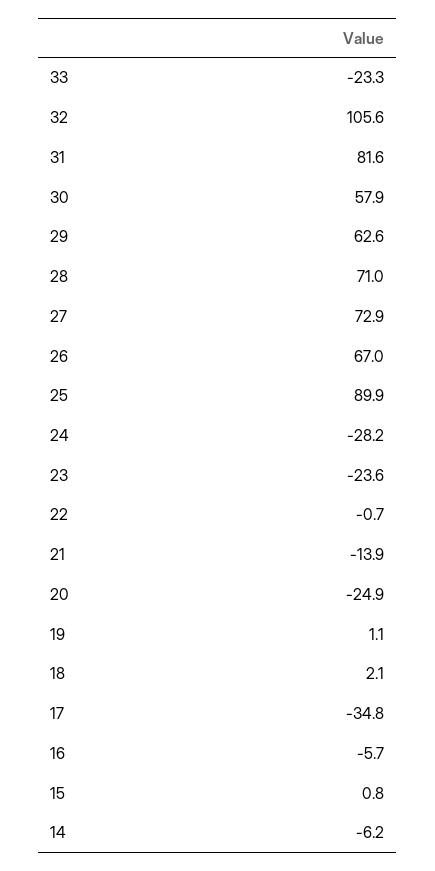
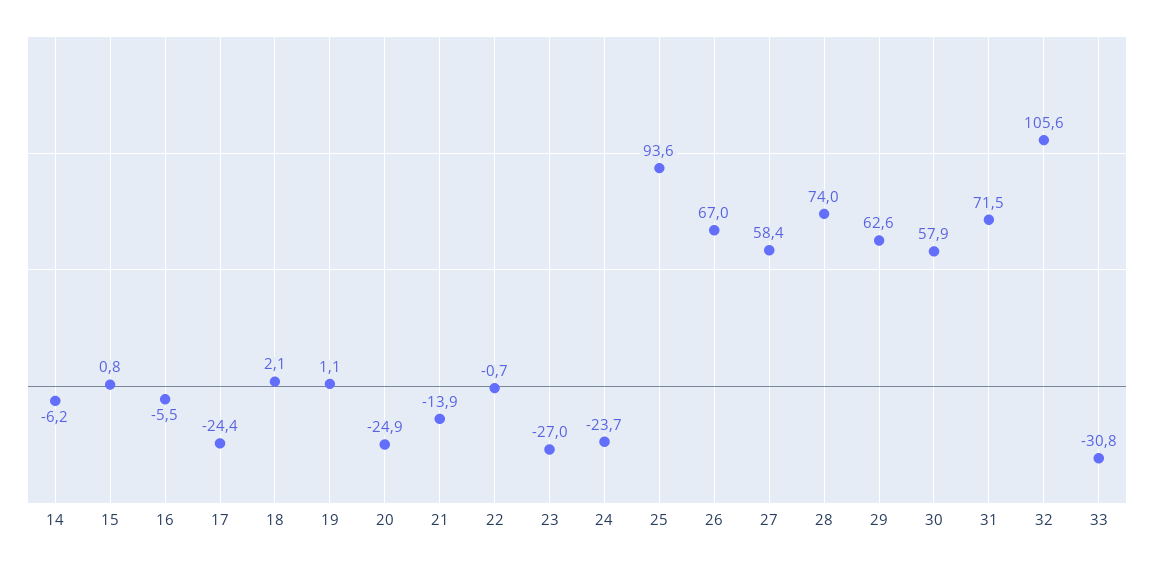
  {
-   "33": -23.3,
+   "33": -30.8,
    "32": 105.6,
-   "31": 81.6,
+   "31": 71.5,
    "30": 57.9,
    "29": 62.6,
-   "28": 71,
+   "28": 74,
-   "27": 72.9,
+   "27": 58.4,
    "26": 67,
-   "25": 89.9,
+   "25": 93.6,
-   "24": -28.2,
+   "24": -23.7,
-   "23": -23.6,
+   "23": -27,
    "22": -0.7,
    "21": -13.9,
    "20": -24.9,
    "19": 1.1,
    "18": 2.1,
-   "17": -34.8,
+   "17": -24.4,
-   "16": -5.7,
+   "16": -5.5,
    "15": 0.8,
    "14": -6.2
  }

